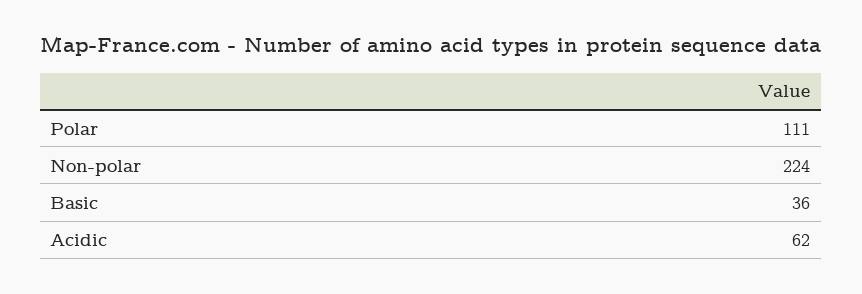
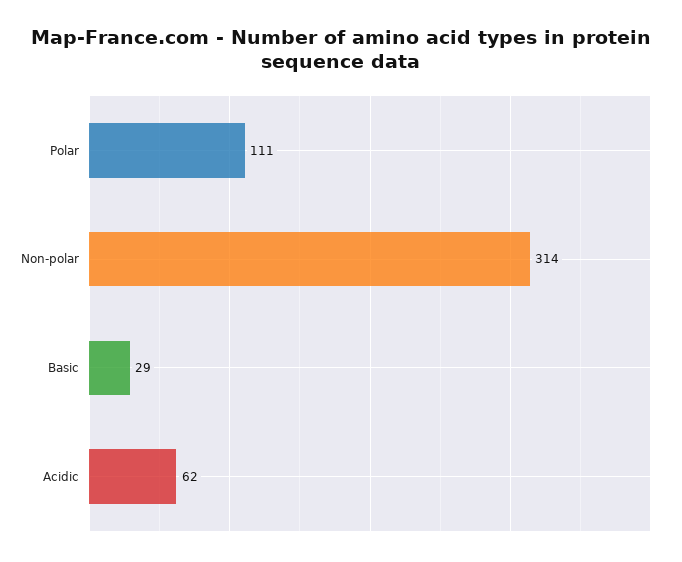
  {
    "Polar": 111,
-   "Non-polar": 224,
+   "Non-polar": 314,
-   "Basic": 36,
+   "Basic": 29,
    "Acidic": 62
  }

